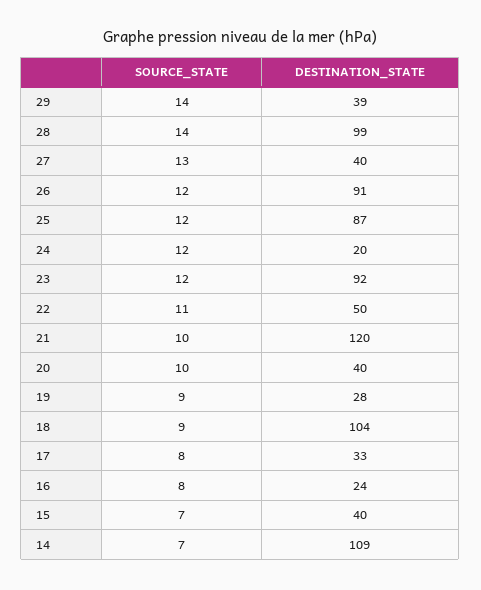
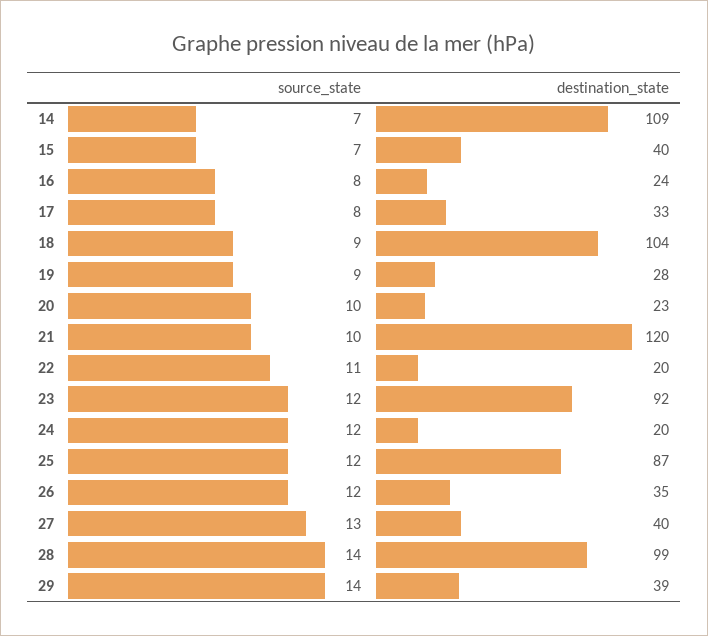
  {
    "SOURCE_STATE": {
      "29": 14,
      "28": 14,
      "27": 13,
      "26": 12,
      "25": 12,
      "24": 12,
      "23": 12,
      "22": 11,
      "21": 10,
      "20": 10,
      "19": 9,
      "18": 9,
      "17": 8,
      "16": 8,
      "15": 7,
      "14": 7
    },
    "DESTINATION_STATE": {
      "29": 39,
      "28": 99,
      "27": 40,
-     "26": 91,
+     "26": 35,
      "25": 87,
      "24": 20,
      "23": 92,
-     "22": 50,
+     "22": 20,
      "21": 120,
-     "20": 40,
+     "20": 23,
      "19": 28,
      "18": 104,
      "17": 33,
      "16": 24,
      "15": 40,
      "14": 109
    }
  }

